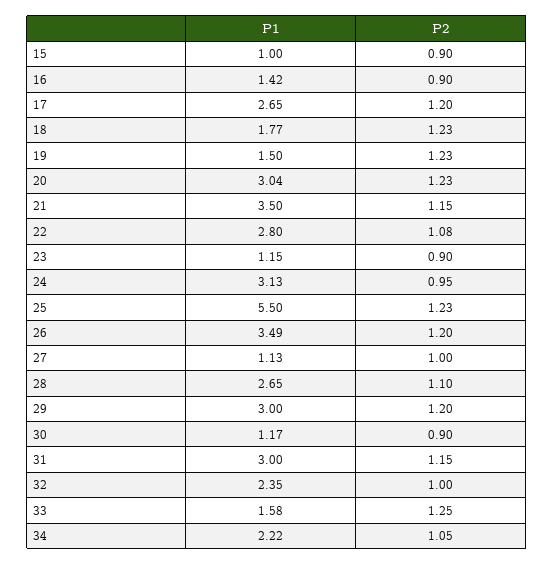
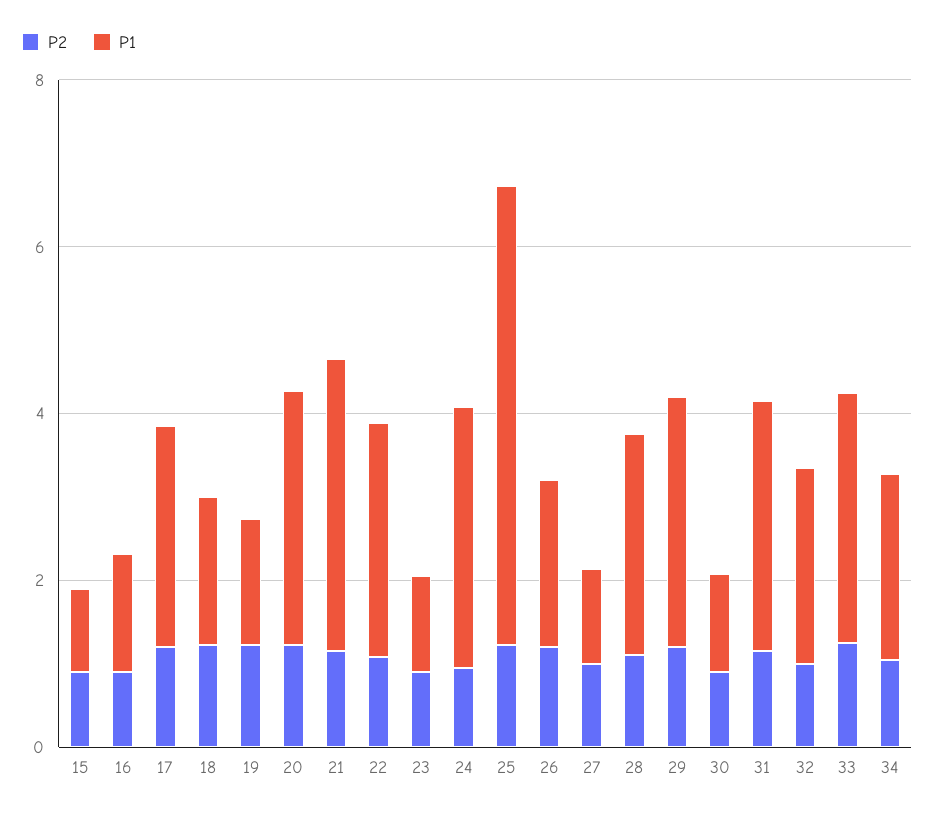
  {
    "P1": {
      "15": 1,
      "16": 1.42,
      "17": 2.65,
      "18": 1.77,
      "19": 1.5,
      "20": 3.04,
      "21": 3.5,
      "22": 2.8,
      "23": 1.15,
      "24": 3.13,
      "25": 5.5,
-     "26": 3.49,
+     "26": 2,
      "27": 1.13,
      "28": 2.65,
      "29": 3,
      "30": 1.17,
      "31": 3,
      "32": 2.35,
-     "33": 1.58,
+     "33": 3,
      "34": 2.22
    },
    "P2": {
      "15": 0.9,
      "16": 0.9,
      "17": 1.2,
      "18": 1.23,
      "19": 1.23,
      "20": 1.23,
      "21": 1.15,
      "22": 1.08,
      "23": 0.9,
      "24": 0.95,
      "25": 1.23,
      "26": 1.2,
      "27": 1,
      "28": 1.1,
      "29": 1.2,
      "30": 0.9,
      "31": 1.15,
      "32": 1,
      "33": 1.25,
      "34": 1.05
    }
  }

